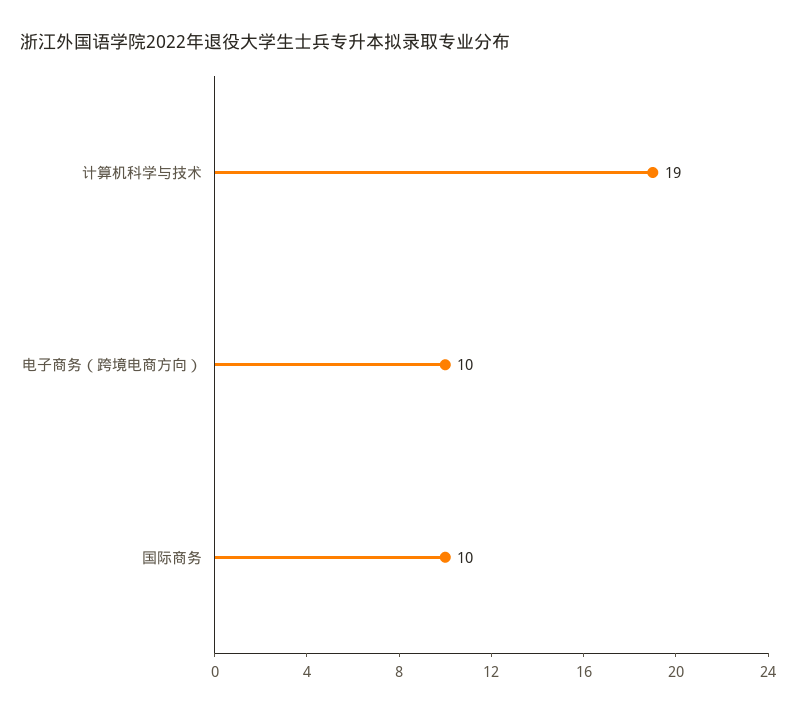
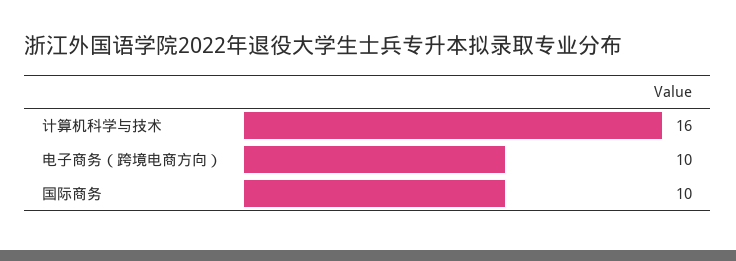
  {
-   "计算机科学与技术": 19,
+   "计算机科学与技术": 16,
    "电子商务（跨境电商方向）": 10,
    "国际商务": 10
  }

